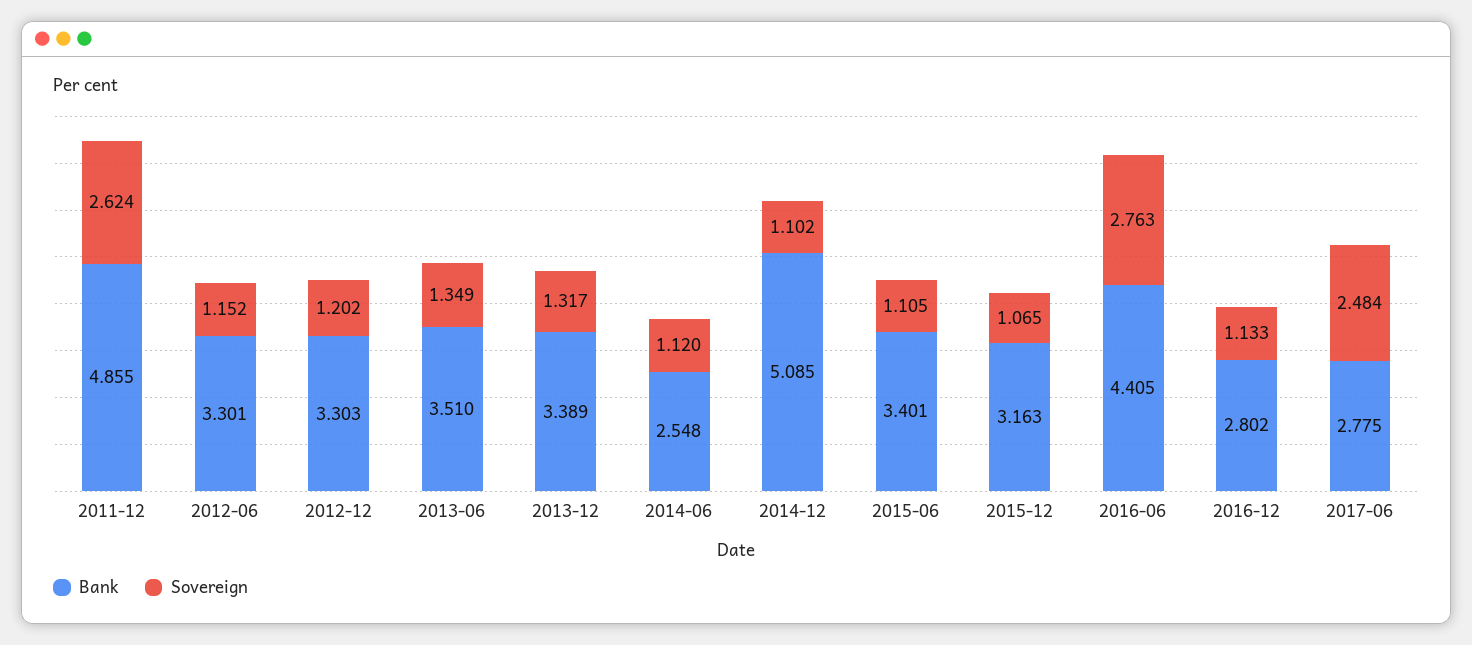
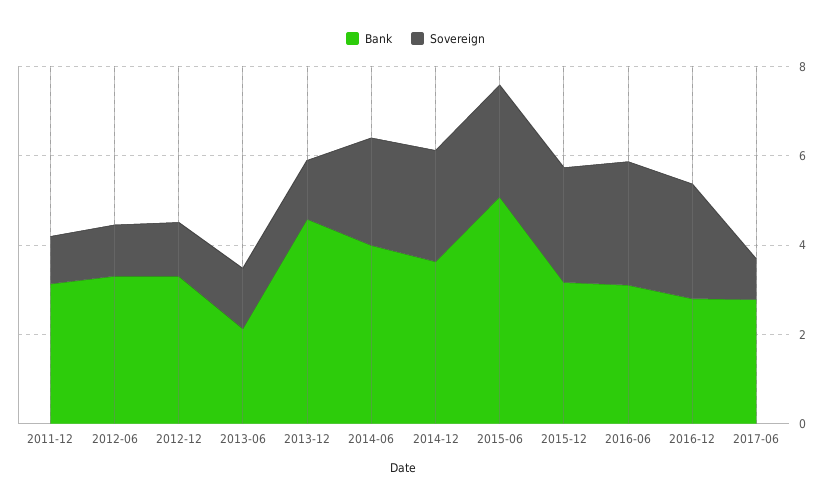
  {
    "Bank": {
-     "2011-12": 4.855,
+     "2011-12": 3,
      "2012-06": 3.301,
      "2012-12": 3.303,
-     "2013-06": 3.51,
+     "2013-06": 2,
-     "2013-12": 3.389,
+     "2013-12": 4.5,
-     "2014-06": 2.548,
+     "2014-06": 4,
-     "2014-12": 5.085,
+     "2014-12": 3.5,
-     "2015-06": 3.401,
+     "2015-06": 5,
      "2015-12": 3.163,
-     "2016-06": 4.405,
+     "2016-06": 3,
      "2016-12": 2.802,
      "2017-06": 2.775
    },
    "Sovereign": {
-     "2011-12": 2.624,
+     "2011-12": 1,
      "2012-06": 1.152,
      "2012-12": 1.202,
      "2013-06": 1.349,
      "2013-12": 1.317,
-     "2014-06": 1.12,
+     "2014-06": 2.5,
-     "2014-12": 1.102,
+     "2014-12": 2.5,
-     "2015-06": 1.105,
+     "2015-06": 2.5,
-     "2015-12": 1.065,
+     "2015-12": 2.5,
      "2016-06": 2.763,
-     "2016-12": 1.133,
+     "2016-12": 2.5,
-     "2017-06": 2.484
+     "2017-06": 1
    }
  }

